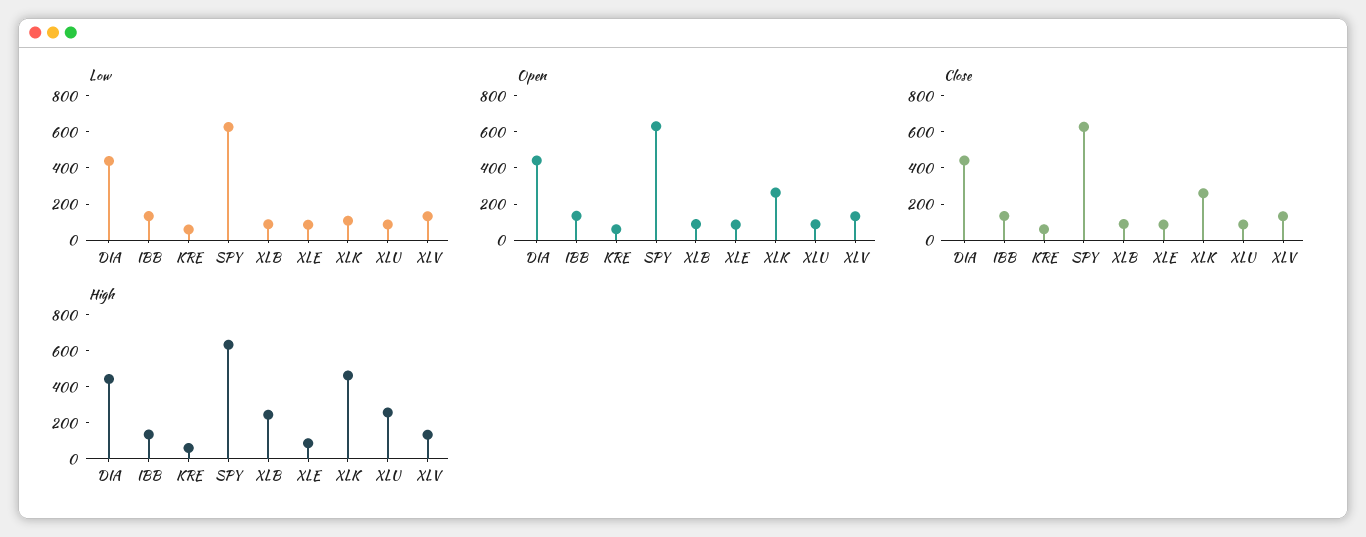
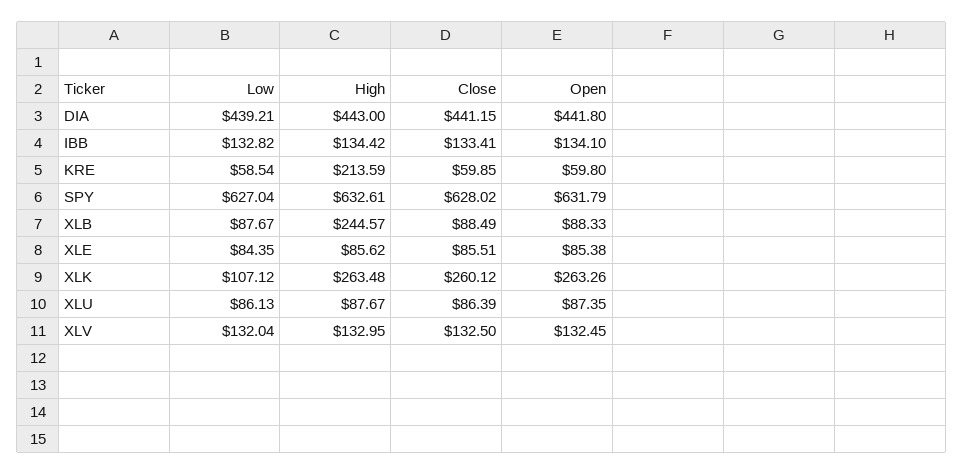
  {
    "Low": {
      "DIA": 439.21,
      "IBB": 132.82,
      "KRE": 58.54,
      "SPY": 627.04,
      "XLB": 87.67,
      "XLE": 84.35,
      "XLK": 107.12,
      "XLU": 86.13,
      "XLV": 132.04
    },
    "Open": {
      "DIA": 441.8,
      "IBB": 134.1,
      "KRE": 59.8,
      "SPY": 631.79,
      "XLB": 88.33,
      "XLE": 85.38,
      "XLK": 263.26,
      "XLU": 87.35,
      "XLV": 132.45
    },
    "Close": {
      "DIA": 441.15,
      "IBB": 133.41,
      "KRE": 59.85,
      "SPY": 628.02,
      "XLB": 88.49,
      "XLE": 85.51,
      "XLK": 260.12,
      "XLU": 86.39,
      "XLV": 132.5
    },
    "High": {
      "DIA": 443,
      "IBB": 134.42,
-     "KRE": 50,
+     "KRE": 213.59,
      "SPY": 632.61,
      "XLB": 244.57,
      "XLE": 85.62,
-     "XLK": 450,
+     "XLK": 263.48,
-     "XLU": 250,
+     "XLU": 87.67,
      "XLV": 132.95
    }
  }

